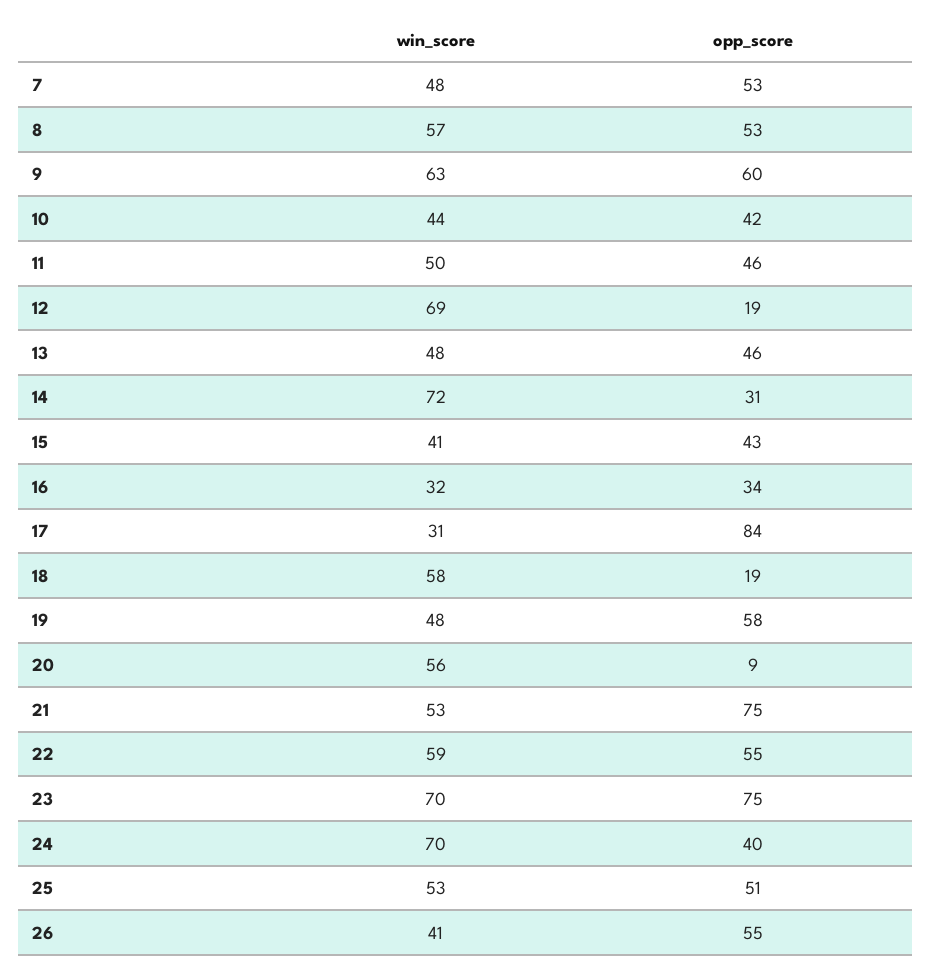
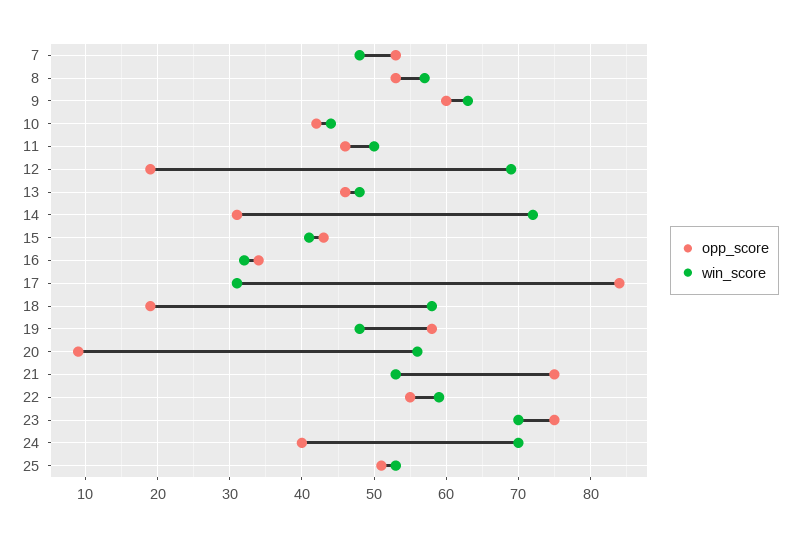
  {
    "win_score": {
      "7": 48,
      "8": 57,
      "9": 63,
      "10": 44,
      "11": 50,
      "12": 69,
      "13": 48,
      "14": 72,
      "15": 41,
      "16": 32,
      "17": 31,
      "18": 58,
      "19": 48,
      "20": 56,
      "21": 53,
      "22": 59,
      "23": 70,
      "24": 70,
-     "25": 53,
+     "25": 53
-     "26": 41
    },
    "opp_score": {
      "7": 53,
      "8": 53,
      "9": 60,
      "10": 42,
      "11": 46,
      "12": 19,
      "13": 46,
      "14": 31,
      "15": 43,
      "16": 34,
      "17": 84,
      "18": 19,
      "19": 58,
      "20": 9,
      "21": 75,
      "22": 55,
      "23": 75,
      "24": 40,
-     "25": 51,
+     "25": 51
-     "26": 55
    }
  }

